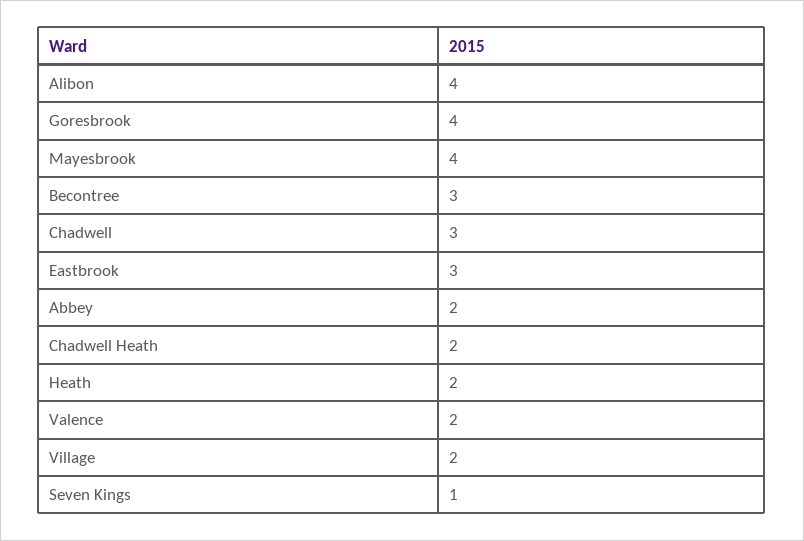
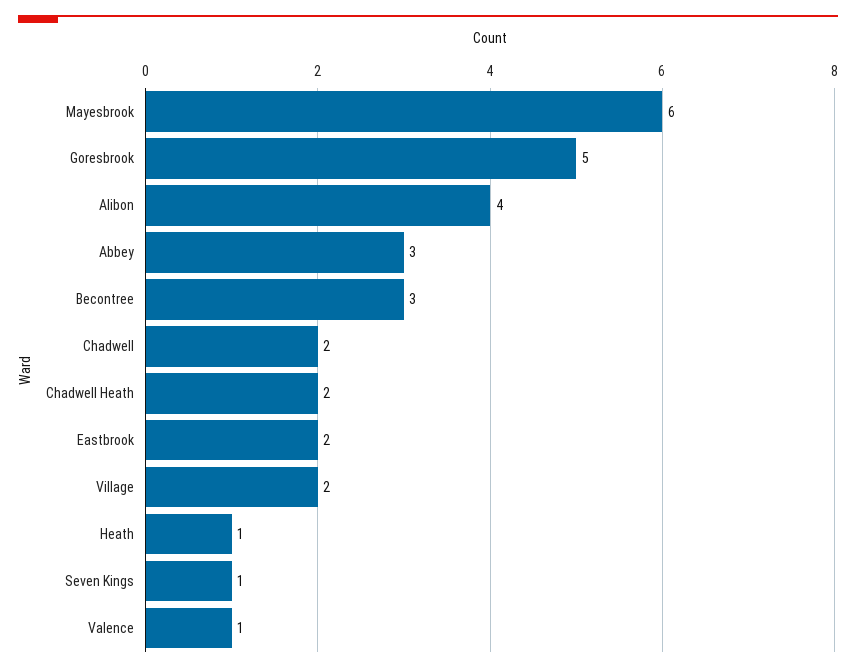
  {
    "Alibon": 4,
-   "Goresbrook": 4,
+   "Goresbrook": 5,
-   "Mayesbrook": 4,
+   "Mayesbrook": 6,
    "Becontree": 3,
-   "Chadwell": 3,
+   "Chadwell": 2,
-   "Eastbrook": 3,
+   "Eastbrook": 2,
-   "Abbey": 2,
+   "Abbey": 3,
    "Chadwell Heath": 2,
-   "Heath": 2,
+   "Heath": 1,
-   "Valence": 2,
+   "Valence": 1,
    "Village": 2,
    "Seven Kings": 1
  }

